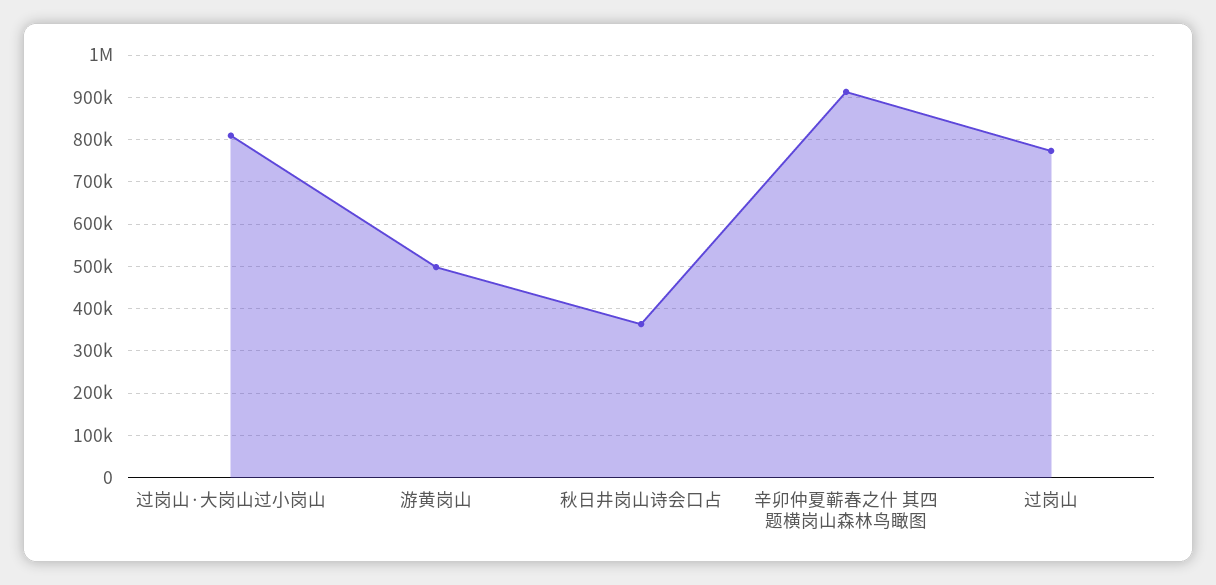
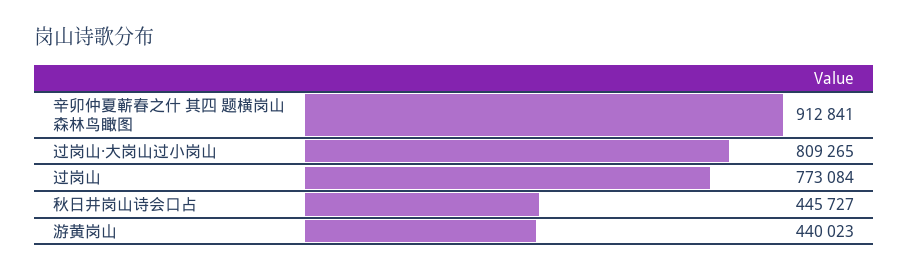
  {
    "过岗山·大岗山过小岗山": 809265,
-   "游黄岗山": 500000,
+   "游黄岗山": 440023,
-   "秋日井岗山诗会口占": 360000,
+   "秋日井岗山诗会口占": 445727,
    "辛卯仲夏蕲春之什 其四 题横岗山森林鸟瞰图": 912841,
    "过岗山": 773084
  }

